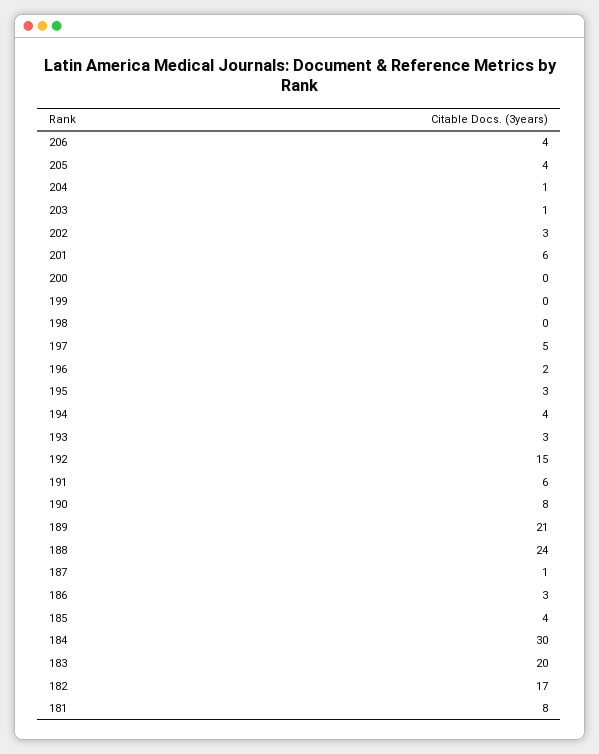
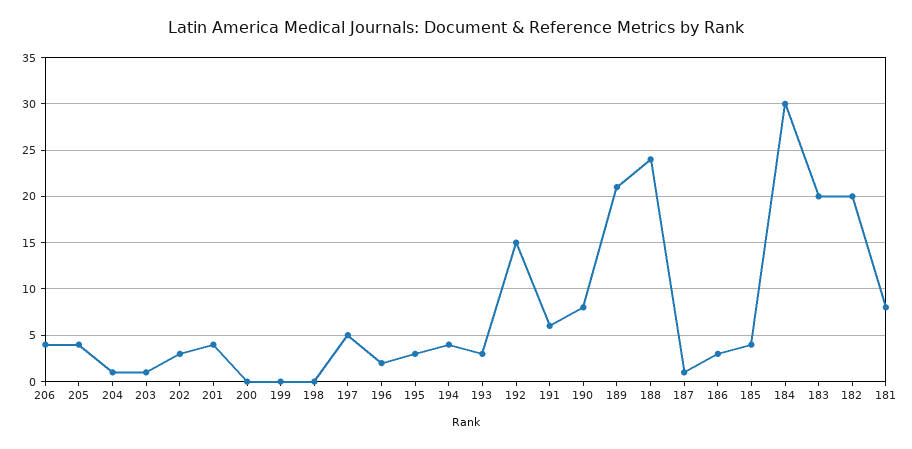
  {
    "206": 4,
    "205": 4,
    "204": 1,
    "203": 1,
    "202": 3,
-   "201": 6,
+   "201": 4,
    "200": 0,
    "199": 0,
    "198": 0,
    "197": 5,
    "196": 2,
    "195": 3,
    "194": 4,
    "193": 3,
    "192": 15,
    "191": 6,
    "190": 8,
    "189": 21,
    "188": 24,
    "187": 1,
    "186": 3,
    "185": 4,
    "184": 30,
    "183": 20,
-   "182": 17,
+   "182": 20,
    "181": 8
  }

